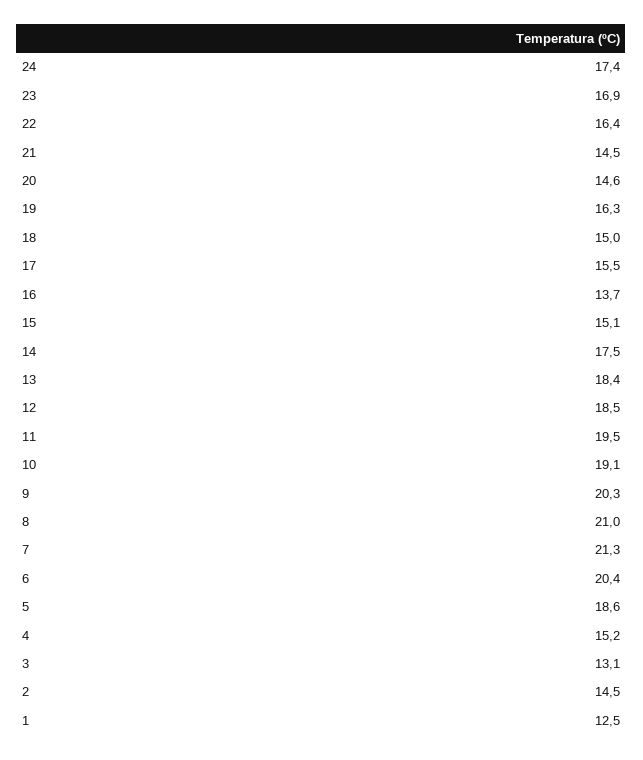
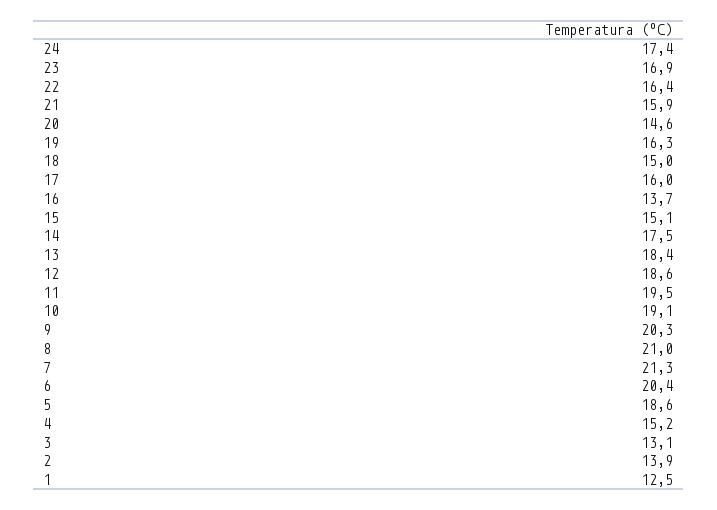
  {
    "24": 17.4,
    "23": 16.9,
    "22": 16.4,
-   "21": 14.5,
+   "21": 15.9,
    "20": 14.6,
    "19": 16.3,
    "18": 15,
-   "17": 15.5,
+   "17": 16,
    "16": 13.7,
    "15": 15.1,
    "14": 17.5,
    "13": 18.4,
-   "12": 18.5,
+   "12": 18.6,
    "11": 19.5,
    "10": 19.1,
    "9": 20.3,
    "8": 21,
    "7": 21.3,
    "6": 20.4,
    "5": 18.6,
    "4": 15.2,
    "3": 13.1,
-   "2": 14.5,
+   "2": 13.9,
    "1": 12.5
  }

